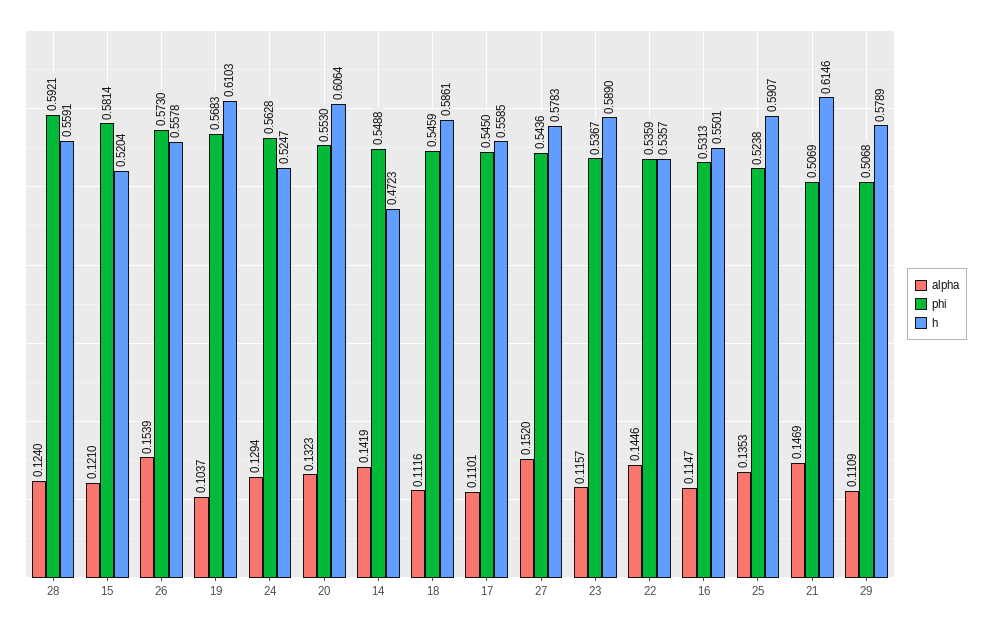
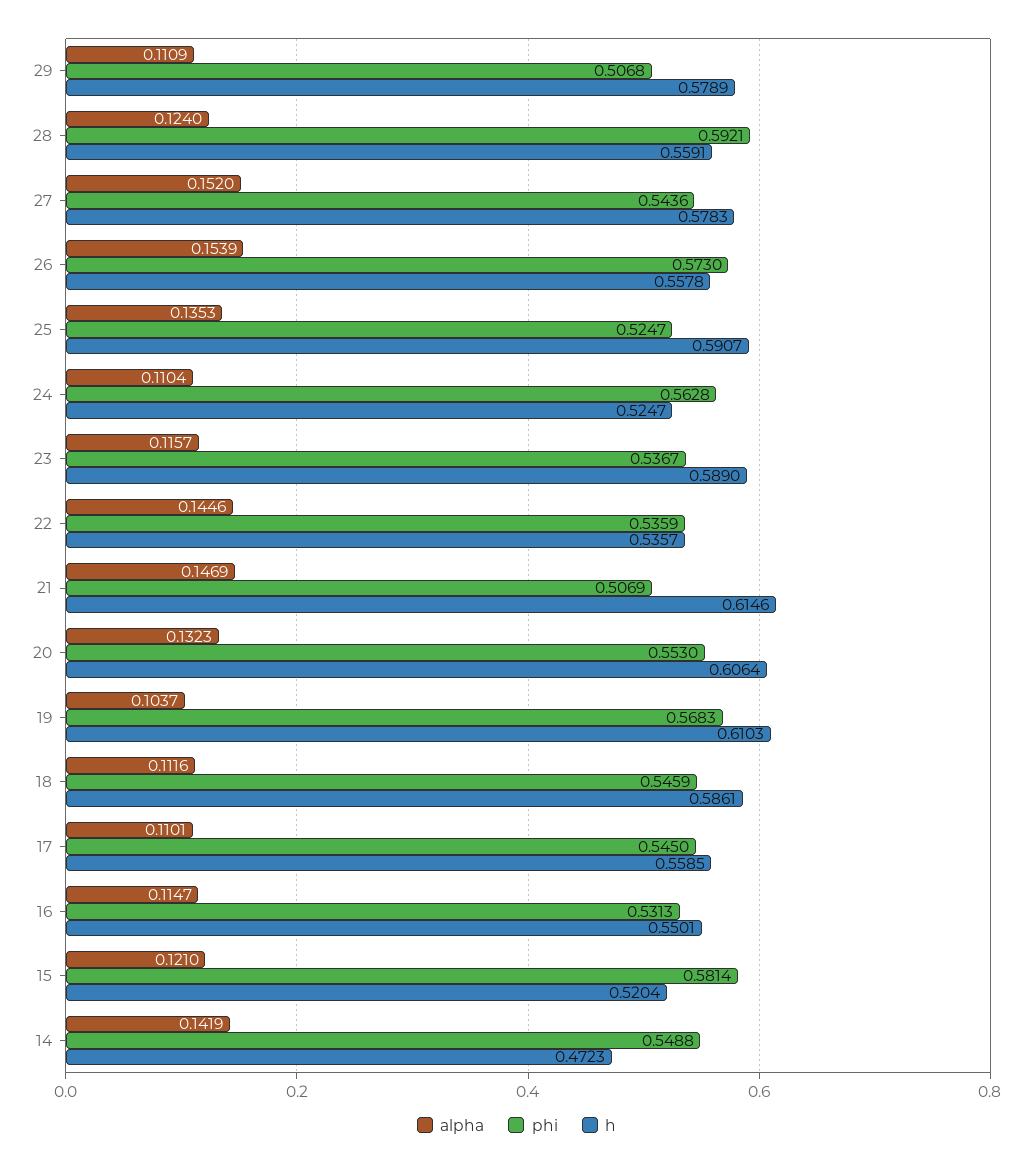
  {
    "alpha": {
      "28": 0.124,
      "15": 0.121,
      "26": 0.1539,
      "19": 0.1037,
-     "24": 0.1294,
+     "24": 0.1104,
      "20": 0.1323,
      "14": 0.1419,
      "18": 0.1116,
      "17": 0.1101,
      "27": 0.152,
      "23": 0.1157,
      "22": 0.1446,
      "16": 0.1147,
      "25": 0.1353,
      "21": 0.1469,
      "29": 0.1109
    },
    "phi": {
      "28": 0.5921,
      "15": 0.5814,
      "26": 0.573,
      "19": 0.5683,
      "24": 0.5628,
      "20": 0.553,
      "14": 0.5488,
      "18": 0.5459,
      "17": 0.545,
      "27": 0.5436,
      "23": 0.5367,
      "22": 0.5359,
      "16": 0.5313,
-     "25": 0.5238,
+     "25": 0.5247,
      "21": 0.5069,
      "29": 0.5068
    },
    "h": {
      "28": 0.5591,
      "15": 0.5204,
      "26": 0.5578,
      "19": 0.6103,
      "24": 0.5247,
      "20": 0.6064,
      "14": 0.4723,
      "18": 0.5861,
      "17": 0.5585,
      "27": 0.5783,
      "23": 0.589,
      "22": 0.5357,
      "16": 0.5501,
      "25": 0.5907,
      "21": 0.6146,
      "29": 0.5789
    }
  }

